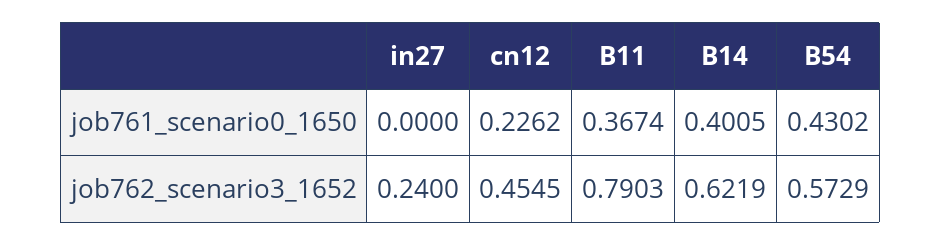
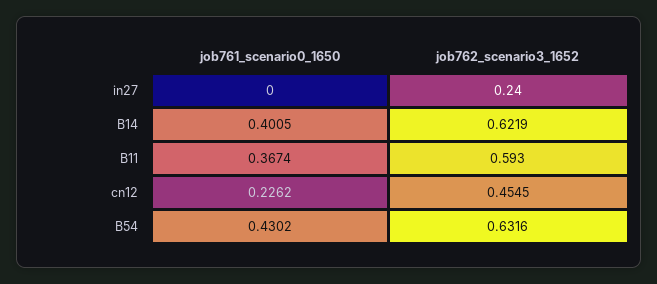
  {
    "in27": {
      "job761_scenario0_1650": 0,
      "job762_scenario3_1652": 0.24
    },
    "cn12": {
      "job761_scenario0_1650": 0.2262,
      "job762_scenario3_1652": 0.4545
    },
    "B11": {
      "job761_scenario0_1650": 0.3674,
-     "job762_scenario3_1652": 0.7903
+     "job762_scenario3_1652": 0.593
    },
    "B14": {
      "job761_scenario0_1650": 0.4005,
      "job762_scenario3_1652": 0.6219
    },
    "B54": {
      "job761_scenario0_1650": 0.4302,
-     "job762_scenario3_1652": 0.5729
+     "job762_scenario3_1652": 0.6316
    }
  }

